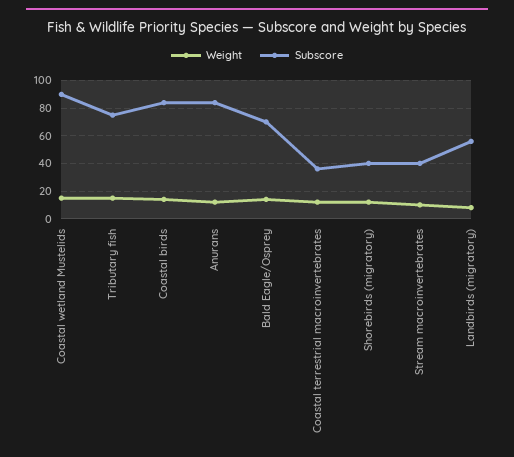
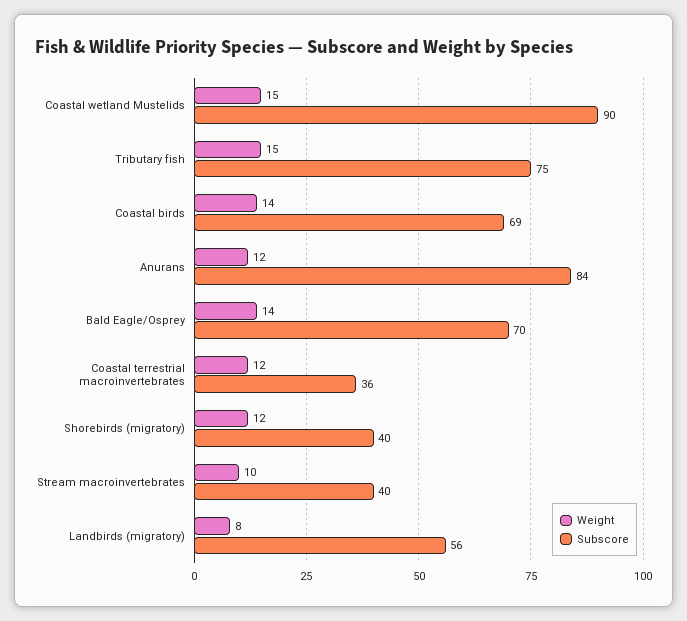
  {
    "Weight": {
      "Coastal wetland Mustelids": 15,
      "Tributary fish": 15,
      "Coastal birds": 14,
      "Anurans": 12,
      "Bald Eagle/Osprey": 14,
      "Coastal terrestrial macroinvertebrates": 12,
      "Shorebirds (migratory)": 12,
      "Stream macroinvertebrates": 10,
      "Landbirds (migratory)": 8
    },
    "Subscore": {
      "Coastal wetland Mustelids": 90,
      "Tributary fish": 75,
-     "Coastal birds": 85,
+     "Coastal birds": 69,
      "Anurans": 84,
      "Bald Eagle/Osprey": 70,
      "Coastal terrestrial macroinvertebrates": 36,
      "Shorebirds (migratory)": 40,
      "Stream macroinvertebrates": 40,
      "Landbirds (migratory)": 56
    }
  }

